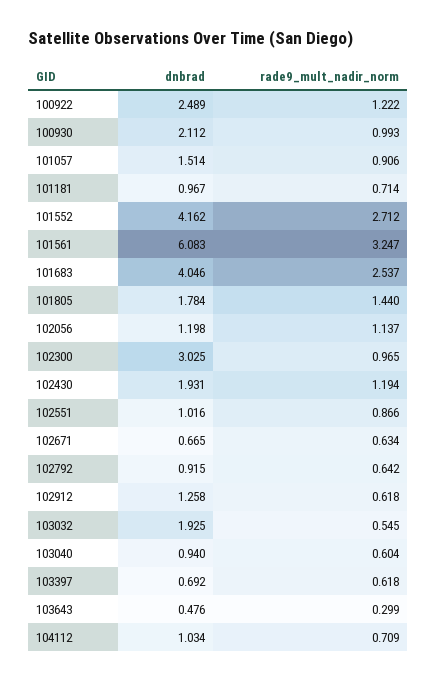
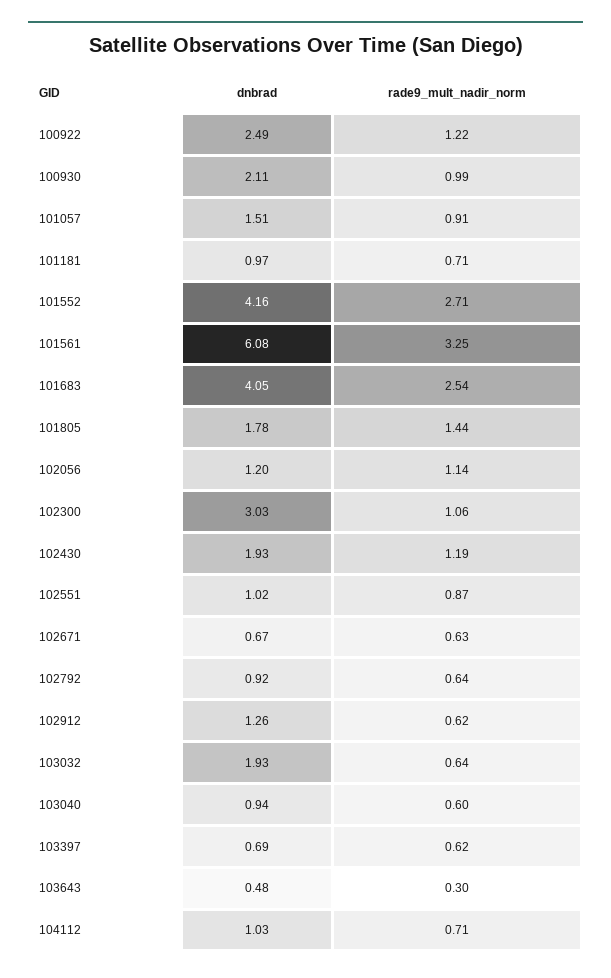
  {
    "dnbrad": {
      "100922": 2.489,
      "100930": 2.112,
      "101057": 1.514,
      "101181": 0.967,
      "101552": 4.162,
      "101561": 6.083,
      "101683": 4.046,
      "101805": 1.784,
      "102056": 1.198,
      "102300": 3.025,
      "102430": 1.931,
      "102551": 1.016,
      "102671": 0.665,
      "102792": 0.915,
      "102912": 1.258,
      "103032": 1.925,
      "103040": 0.94,
      "103397": 0.692,
      "103643": 0.476,
      "104112": 1.034
    },
    "rade9_mult_nadir_norm": {
      "100922": 1.222,
      "100930": 0.993,
      "101057": 0.906,
      "101181": 0.714,
      "101552": 2.712,
      "101561": 3.247,
      "101683": 2.537,
      "101805": 1.44,
      "102056": 1.137,
-     "102300": 0.965,
+     "102300": 1.06,
      "102430": 1.194,
      "102551": 0.866,
      "102671": 0.634,
      "102792": 0.642,
      "102912": 0.618,
-     "103032": 0.545,
+     "103032": 0.64,
      "103040": 0.604,
      "103397": 0.618,
      "103643": 0.299,
      "104112": 0.709
    }
  }

